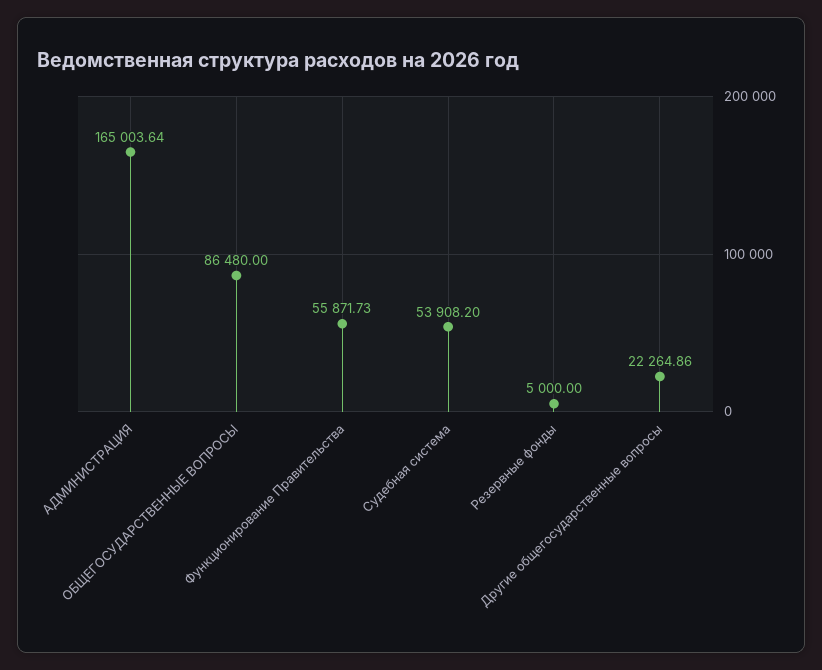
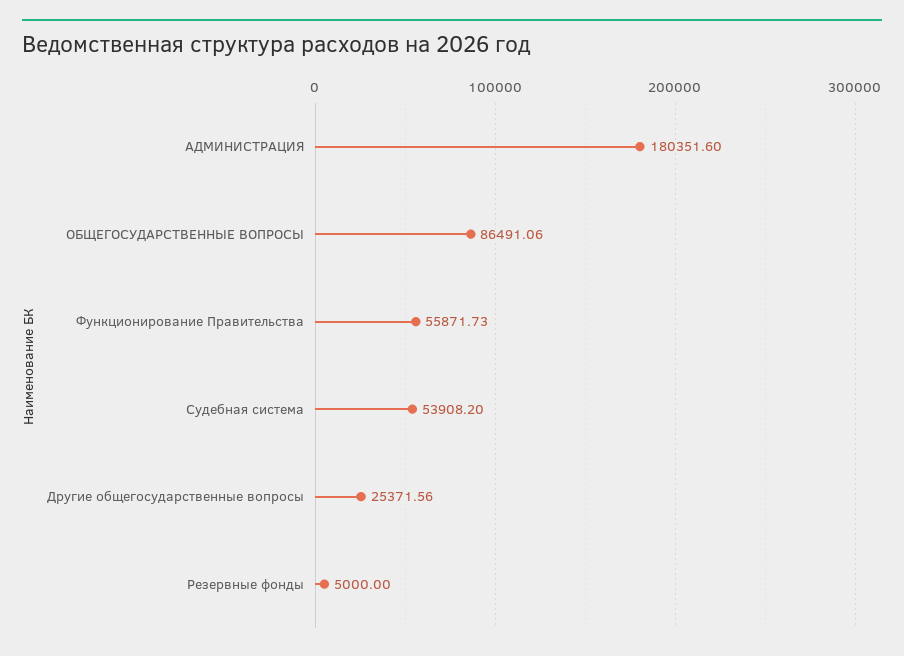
  {
-   "АДМИНИСТРАЦИЯ": 165003.64,
+   "АДМИНИСТРАЦИЯ": 180351.6,
-   "ОБЩЕГОСУДАРСТВЕННЫЕ ВОПРОСЫ": 86480,
+   "ОБЩЕГОСУДАРСТВЕННЫЕ ВОПРОСЫ": 86491.06,
    "Функционирование Правительства": 55871.73,
    "Судебная система": 53908.2,
    "Резервные фонды": 5000,
-   "Другие общегосударственные вопросы": 22264.86
+   "Другие общегосударственные вопросы": 25371.56
  }

